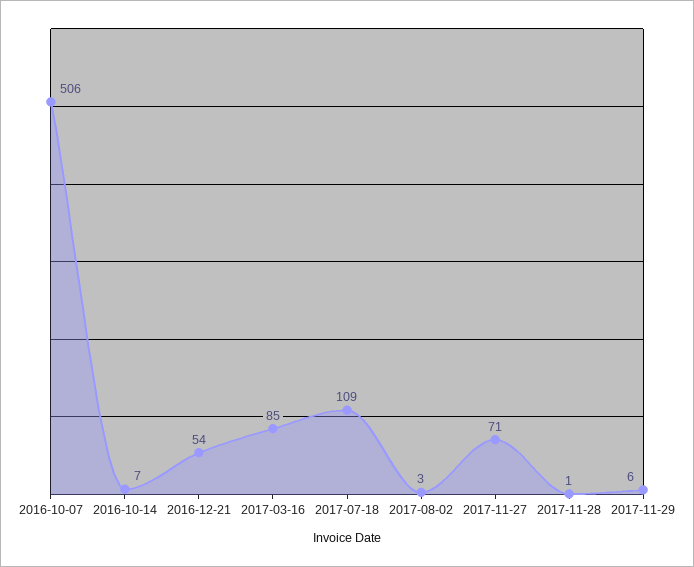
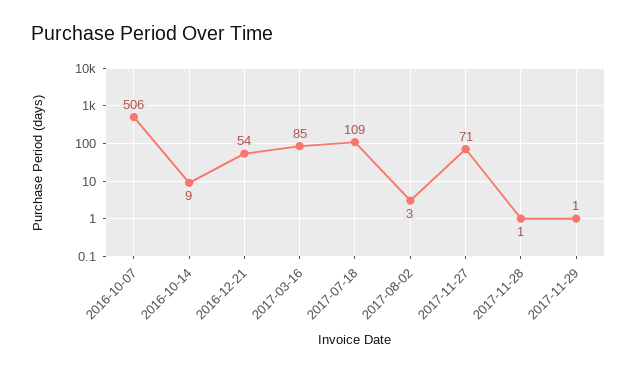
  {
    "2016-10-07": 506,
-   "2016-10-14": 7,
+   "2016-10-14": 9,
    "2016-12-21": 54,
    "2017-03-16": 85,
    "2017-07-18": 109,
    "2017-08-02": 3,
    "2017-11-27": 71,
    "2017-11-28": 1,
-   "2017-11-29": 6
+   "2017-11-29": 1
  }

